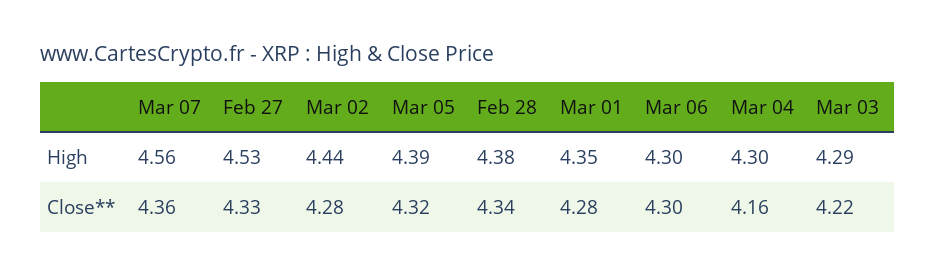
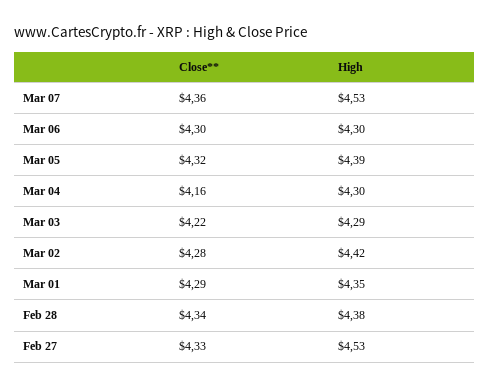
  {
    "Mar 07": {
-     "High": 4.56,
+     "High": 4.53,
      "Close**": 4.36
    },
    "Feb 27": {
      "High": 4.53,
      "Close**": 4.33
    },
    "Mar 02": {
-     "High": 4.44,
+     "High": 4.42,
      "Close**": 4.28
    },
    "Mar 05": {
      "High": 4.39,
      "Close**": 4.32
    },
    "Feb 28": {
      "High": 4.38,
      "Close**": 4.34
    },
    "Mar 01": {
      "High": 4.35,
-     "Close**": 4.28
+     "Close**": 4.29
    },
    "Mar 06": {
      "High": 4.3,
      "Close**": 4.3
    },
    "Mar 04": {
      "High": 4.3,
      "Close**": 4.16
    },
    "Mar 03": {
      "High": 4.29,
      "Close**": 4.22
    }
  }

